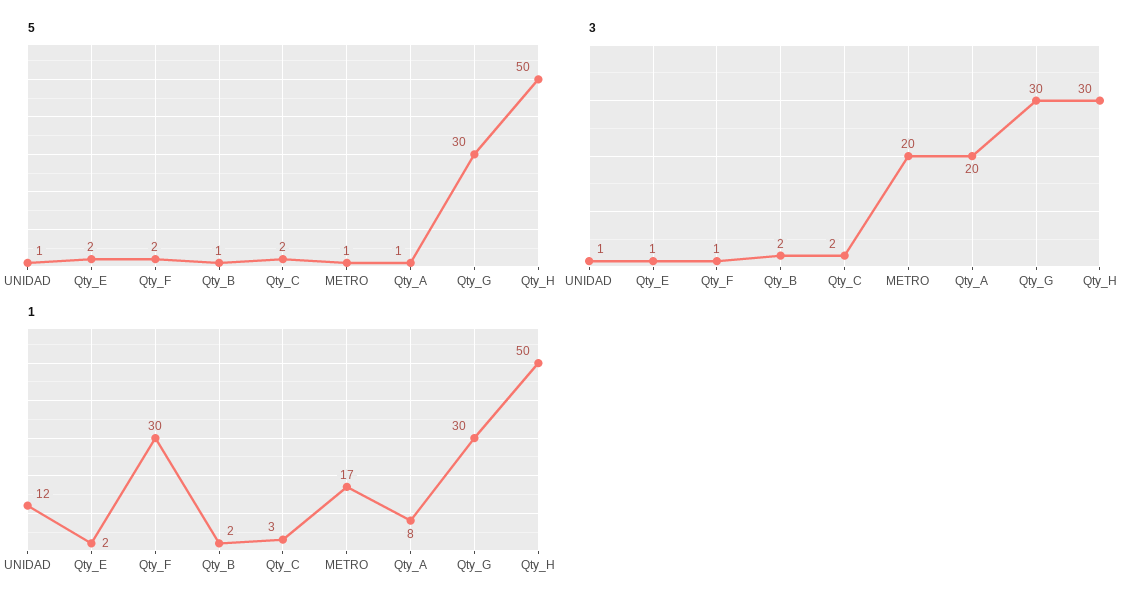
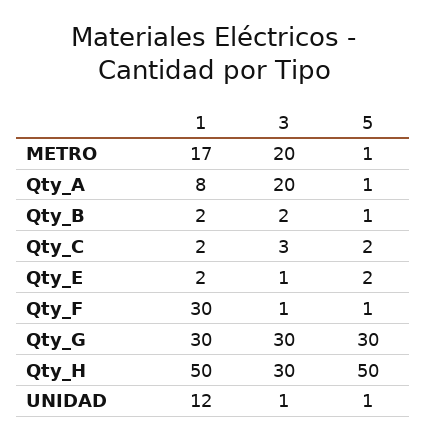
  {
    "5": {
      "UNIDAD": 1,
      "Qty_E": 2,
-     "Qty_F": 2,
+     "Qty_F": 1,
      "Qty_B": 1,
      "Qty_C": 2,
      "METRO": 1,
      "Qty_A": 1,
      "Qty_G": 30,
      "Qty_H": 50
    },
    "3": {
      "UNIDAD": 1,
      "Qty_E": 1,
      "Qty_F": 1,
      "Qty_B": 2,
-     "Qty_C": 2,
+     "Qty_C": 3,
      "METRO": 20,
      "Qty_A": 20,
      "Qty_G": 30,
      "Qty_H": 30
    },
    "1": {
      "UNIDAD": 12,
      "Qty_E": 2,
      "Qty_F": 30,
      "Qty_B": 2,
-     "Qty_C": 3,
+     "Qty_C": 2,
      "METRO": 17,
      "Qty_A": 8,
      "Qty_G": 30,
      "Qty_H": 50
    }
  }

